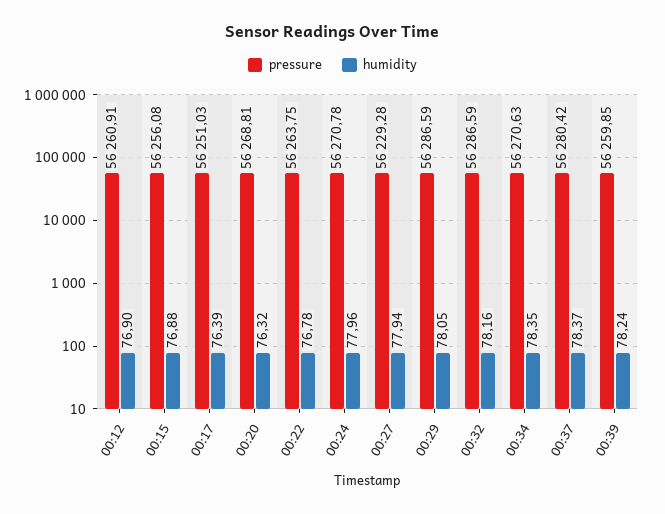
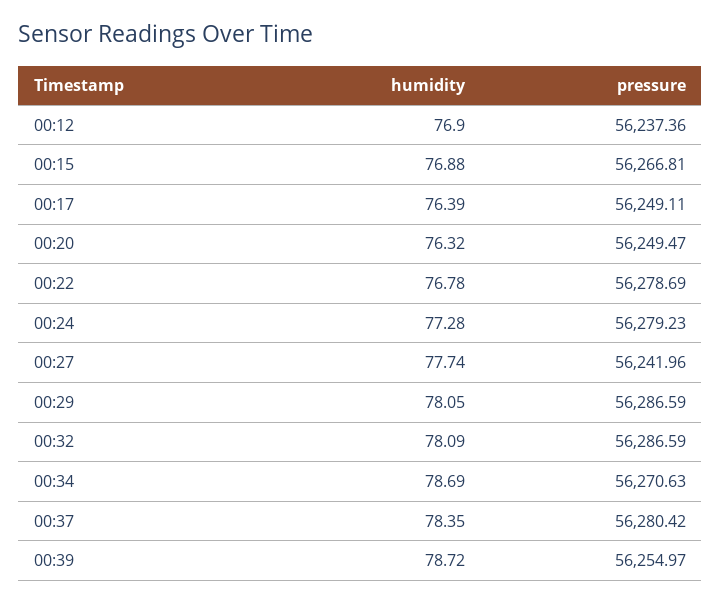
  {
    "pressure": {
-     "00:12": 56260.91,
+     "00:12": 56237.36,
-     "00:15": 56256.08,
+     "00:15": 56266.81,
-     "00:17": 56251.03,
+     "00:17": 56249.11,
-     "00:20": 56268.81,
+     "00:20": 56249.47,
-     "00:22": 56263.75,
+     "00:22": 56278.69,
-     "00:24": 56270.78,
+     "00:24": 56279.23,
-     "00:27": 56229.28,
+     "00:27": 56241.96,
      "00:29": 56286.59,
      "00:32": 56286.59,
      "00:34": 56270.63,
      "00:37": 56280.42,
-     "00:39": 56259.85
+     "00:39": 56254.97
    },
    "humidity": {
      "00:12": 76.9,
      "00:15": 76.88,
      "00:17": 76.39,
      "00:20": 76.32,
      "00:22": 76.78,
-     "00:24": 77.96,
+     "00:24": 77.28,
-     "00:27": 77.94,
+     "00:27": 77.74,
      "00:29": 78.05,
-     "00:32": 78.16,
+     "00:32": 78.09,
-     "00:34": 78.35,
+     "00:34": 78.69,
-     "00:37": 78.37,
+     "00:37": 78.35,
-     "00:39": 78.24
+     "00:39": 78.72
    }
  }

